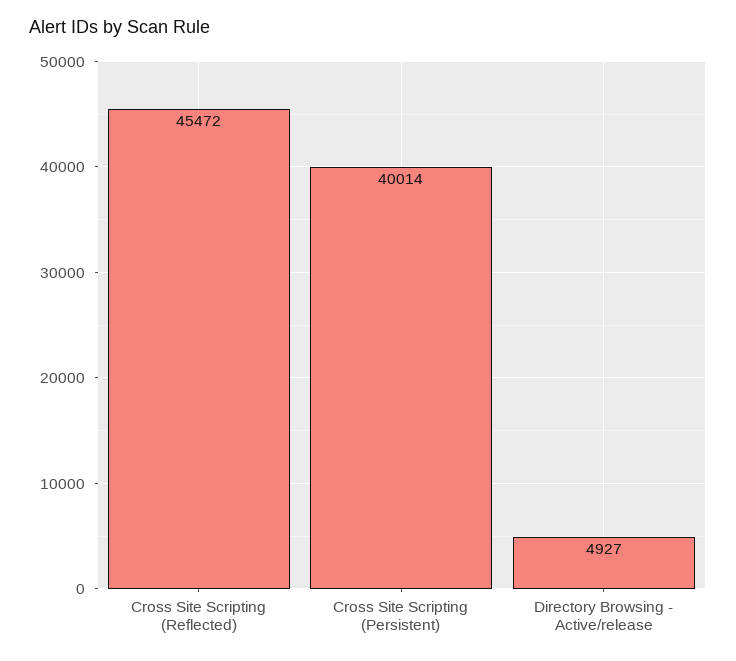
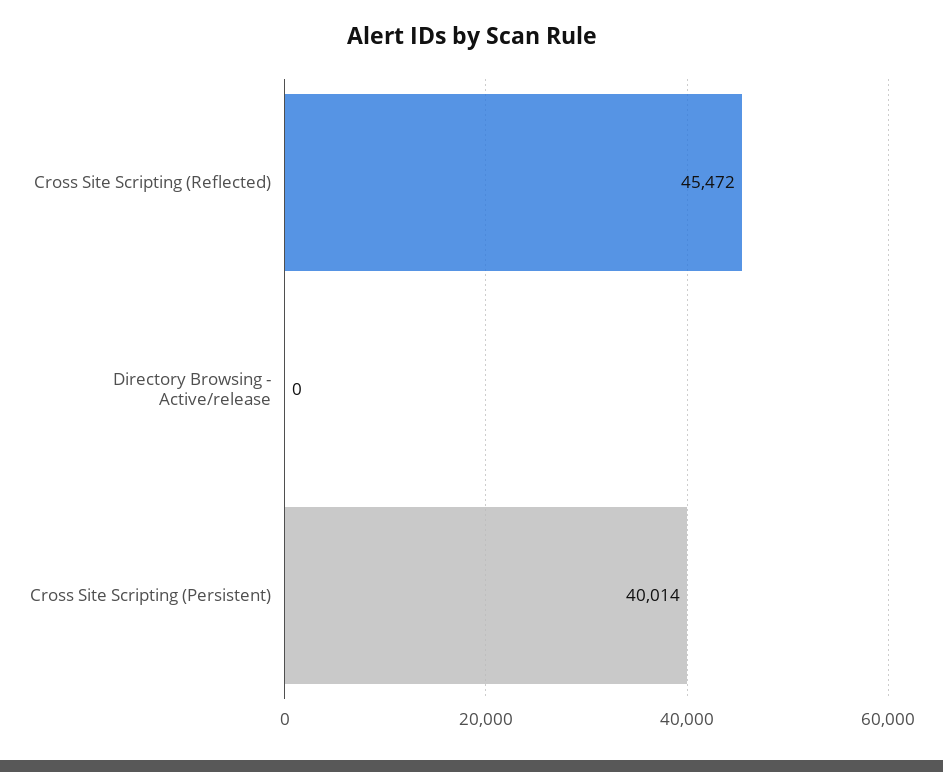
  {
    "Cross Site Scripting (Reflected)": 45472,
    "Cross Site Scripting (Persistent)": 40014,
-   "Directory Browsing - Active/release": 4927
+   "Directory Browsing - Active/release": 0
  }

